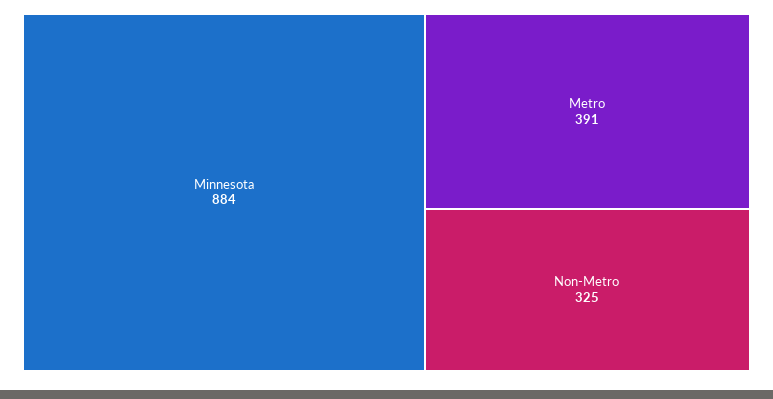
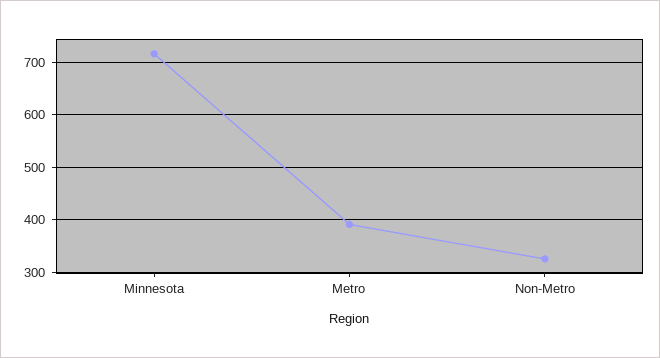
  {
-   "Minnesota": 884,
+   "Minnesota": 720,
    "Metro": 391,
    "Non-Metro": 325
  }

